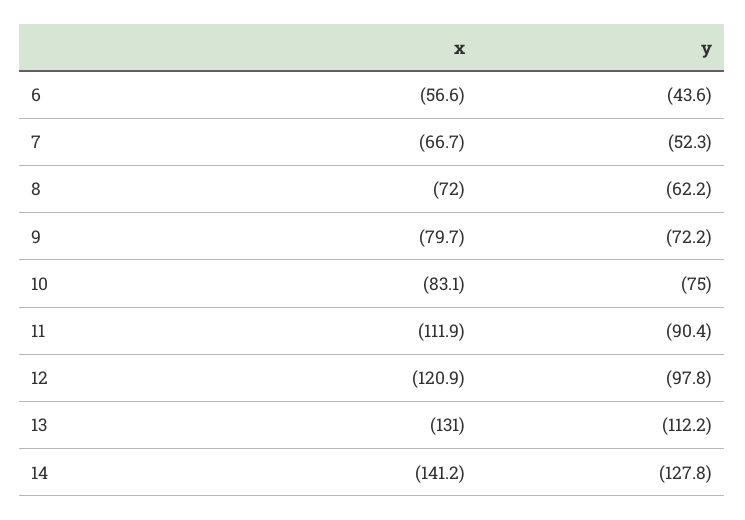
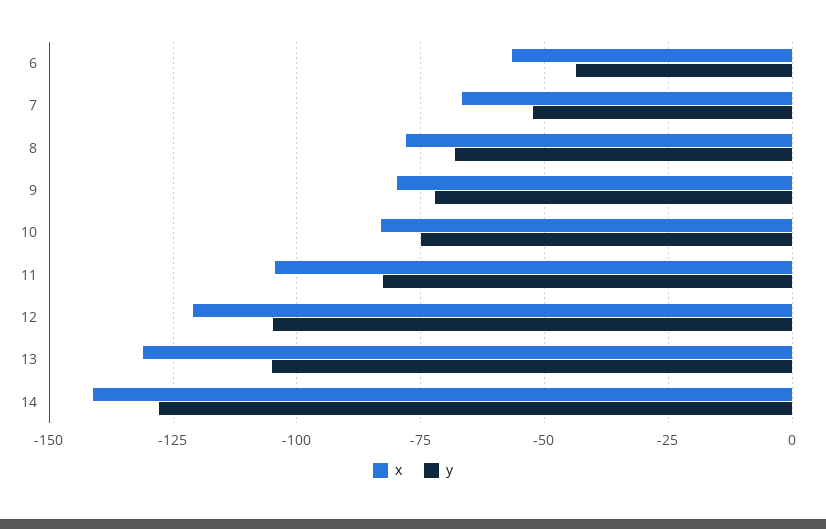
  {
    "x": {
      "6": -56.6,
      "7": -66.7,
-     "8": -72,
+     "8": -77.5,
      "9": -79.7,
      "10": -83.1,
-     "11": -111.9,
+     "11": -105,
      "12": -120.9,
      "13": -131,
      "14": -141.2
    },
    "y": {
      "6": -43.6,
      "7": -52.3,
-     "8": -62.2,
+     "8": -67.5,
      "9": -72.2,
      "10": -75,
-     "11": -90.4,
+     "11": -82.5,
-     "12": -97.8,
+     "12": -105,
-     "13": -112.2,
+     "13": -105,
      "14": -127.8
    }
  }

